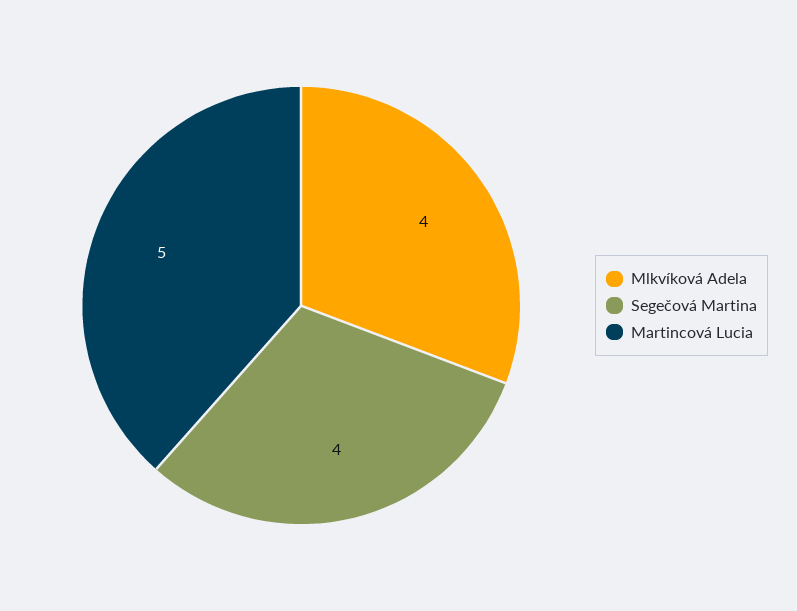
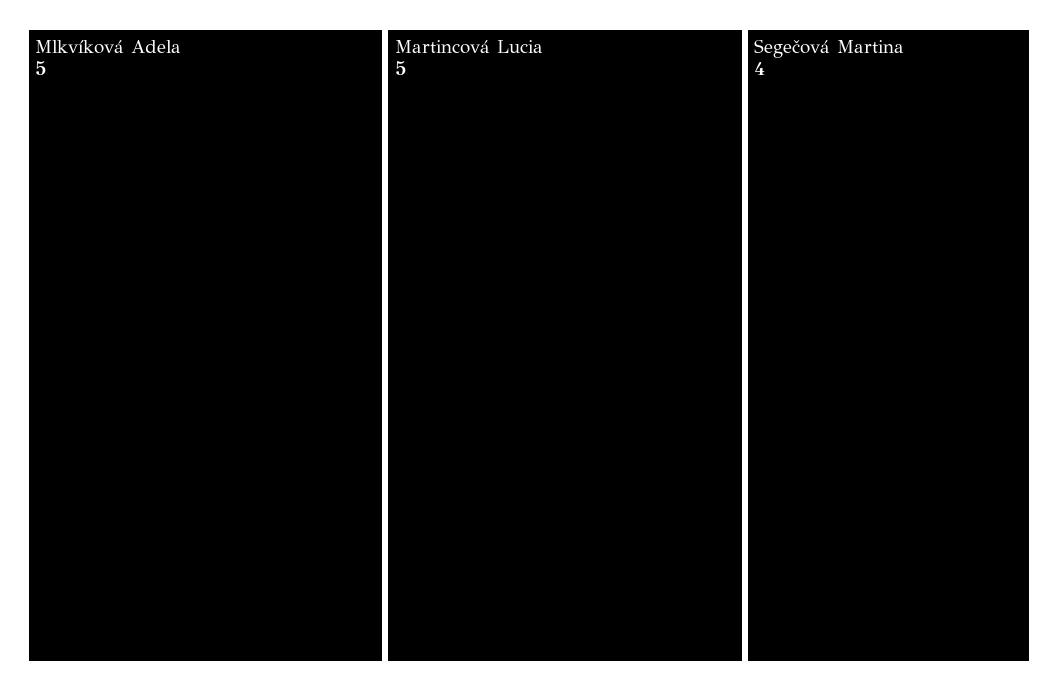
  {
-   "Mlkvíková Adela": 4,
+   "Mlkvíková Adela": 5,
    "Segečová Martina": 4,
    "Martincová Lucia": 5
  }

